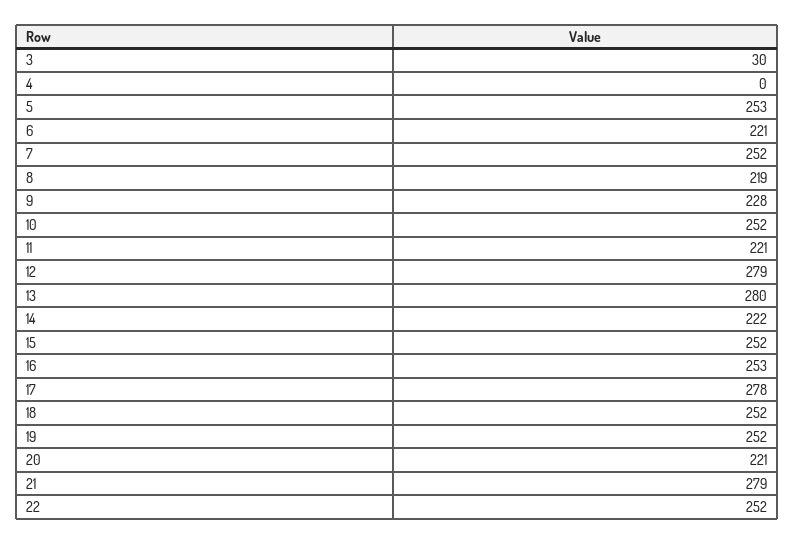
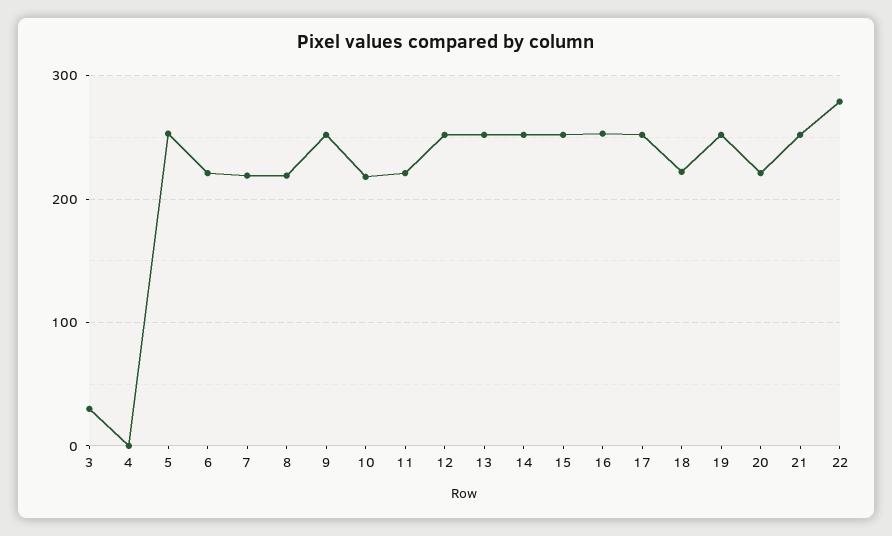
  {
    "3": 30,
    "4": 0,
    "5": 253,
    "6": 221,
-   "7": 252,
+   "7": 220,
    "8": 219,
-   "9": 228,
+   "9": 250,
-   "10": 252,
+   "10": 220,
    "11": 221,
-   "12": 279,
+   "12": 250,
-   "13": 280,
+   "13": 250,
-   "14": 222,
+   "14": 250,
    "15": 252,
    "16": 253,
-   "17": 278,
+   "17": 250,
-   "18": 252,
+   "18": 220,
    "19": 252,
    "20": 221,
-   "21": 279,
+   "21": 250,
-   "22": 252
+   "22": 280
  }

